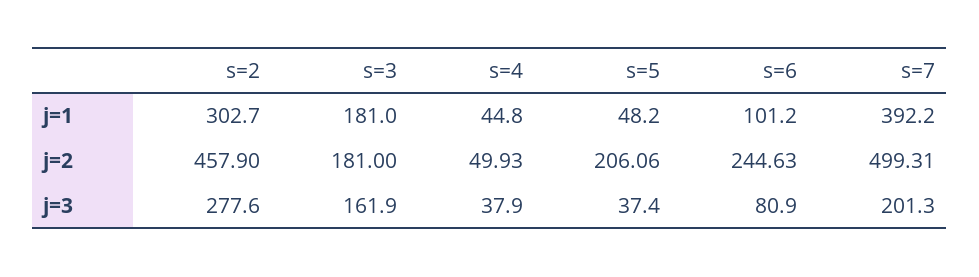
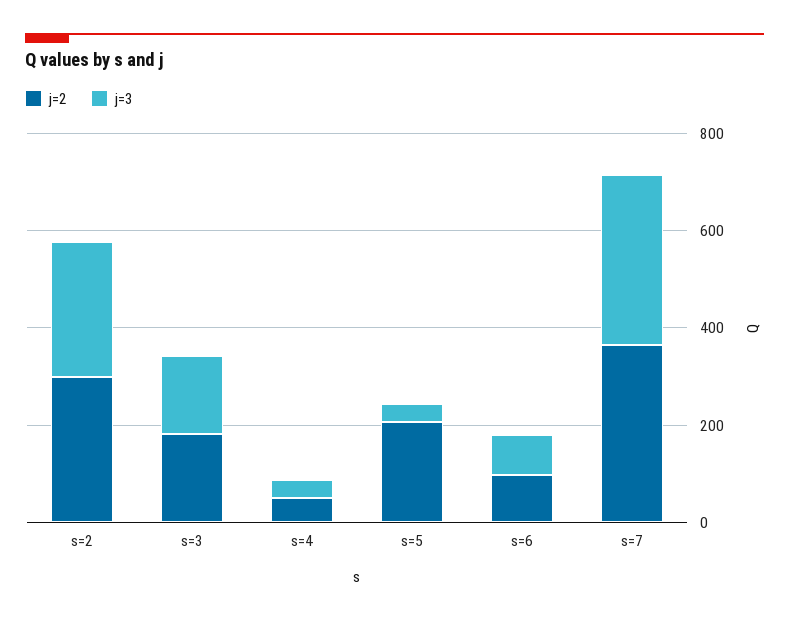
  {
-   "j=1": {
-     "s=2": 302.7,
-     "s=3": 181,
-     "s=4": 44.8,
-     "s=5": 48.2,
-     "s=6": 101.2,
-     "s=7": 392.2
-   },
    "j=2": {
-     "s=2": 457.9,
+     "s=2": 300,
      "s=3": 181,
      "s=4": 49.93,
      "s=5": 206.06,
-     "s=6": 244.63,
+     "s=6": 100,
-     "s=7": 499.31
+     "s=7": 350
    },
    "j=3": {
      "s=2": 277.6,
      "s=3": 161.9,
      "s=4": 37.9,
      "s=5": 37.4,
      "s=6": 80.9,
-     "s=7": 201.3
+     "s=7": 350
    }
  }

